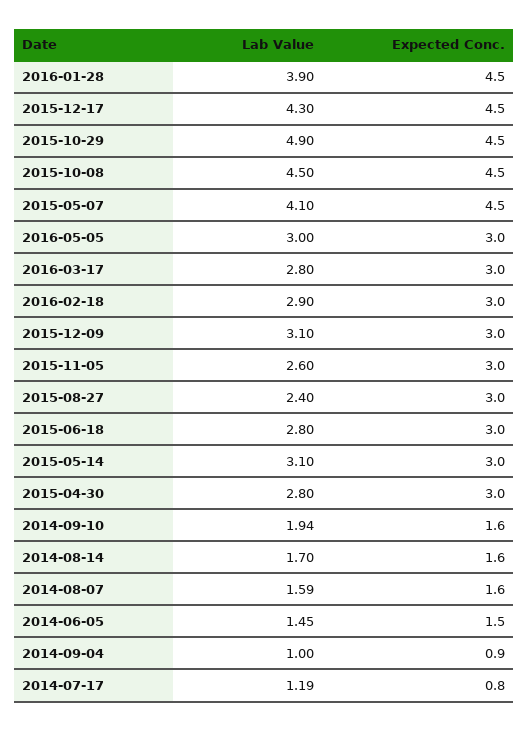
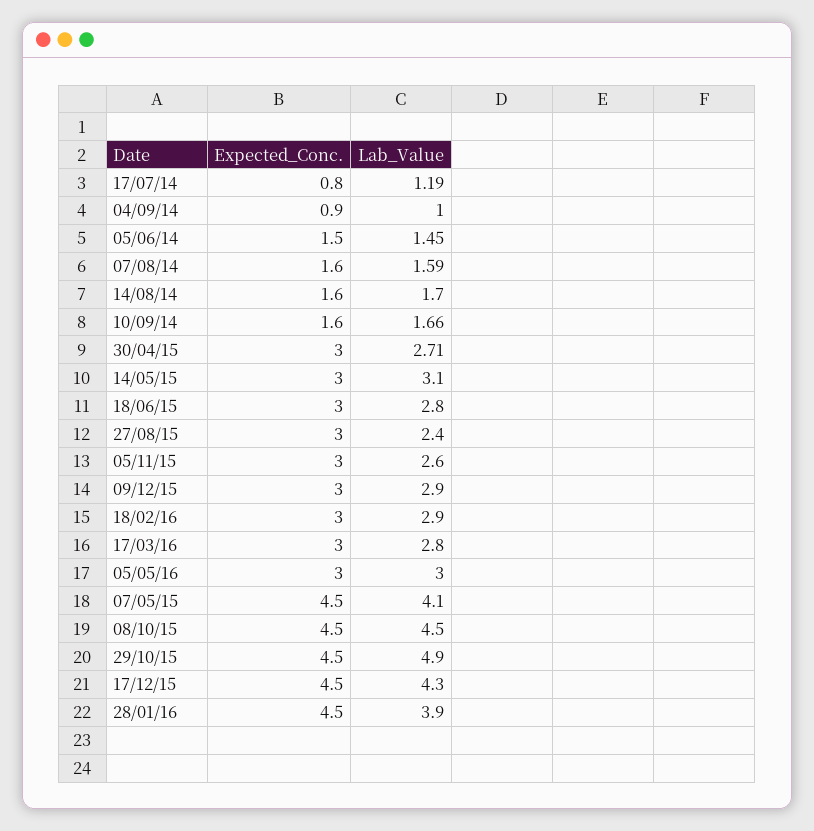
  {
    "Lab Value": {
      "2016-01-28": 3.9,
      "2015-12-17": 4.3,
      "2015-10-29": 4.9,
      "2015-10-08": 4.5,
      "2015-05-07": 4.1,
      "2016-05-05": 3,
      "2016-03-17": 2.8,
      "2016-02-18": 2.9,
-     "2015-12-09": 3.1,
+     "2015-12-09": 2.9,
      "2015-11-05": 2.6,
      "2015-08-27": 2.4,
      "2015-06-18": 2.8,
      "2015-05-14": 3.1,
-     "2015-04-30": 2.8,
+     "2015-04-30": 2.71,
-     "2014-09-10": 1.94,
+     "2014-09-10": 1.66,
      "2014-08-14": 1.7,
      "2014-08-07": 1.59,
      "2014-06-05": 1.45,
      "2014-09-04": 1,
      "2014-07-17": 1.19
    },
    "Expected Conc.": {
      "2016-01-28": 4.5,
      "2015-12-17": 4.5,
      "2015-10-29": 4.5,
      "2015-10-08": 4.5,
      "2015-05-07": 4.5,
      "2016-05-05": 3,
      "2016-03-17": 3,
      "2016-02-18": 3,
      "2015-12-09": 3,
      "2015-11-05": 3,
      "2015-08-27": 3,
      "2015-06-18": 3,
      "2015-05-14": 3,
      "2015-04-30": 3,
      "2014-09-10": 1.6,
      "2014-08-14": 1.6,
      "2014-08-07": 1.6,
      "2014-06-05": 1.5,
      "2014-09-04": 0.9,
      "2014-07-17": 0.8
    }
  }

